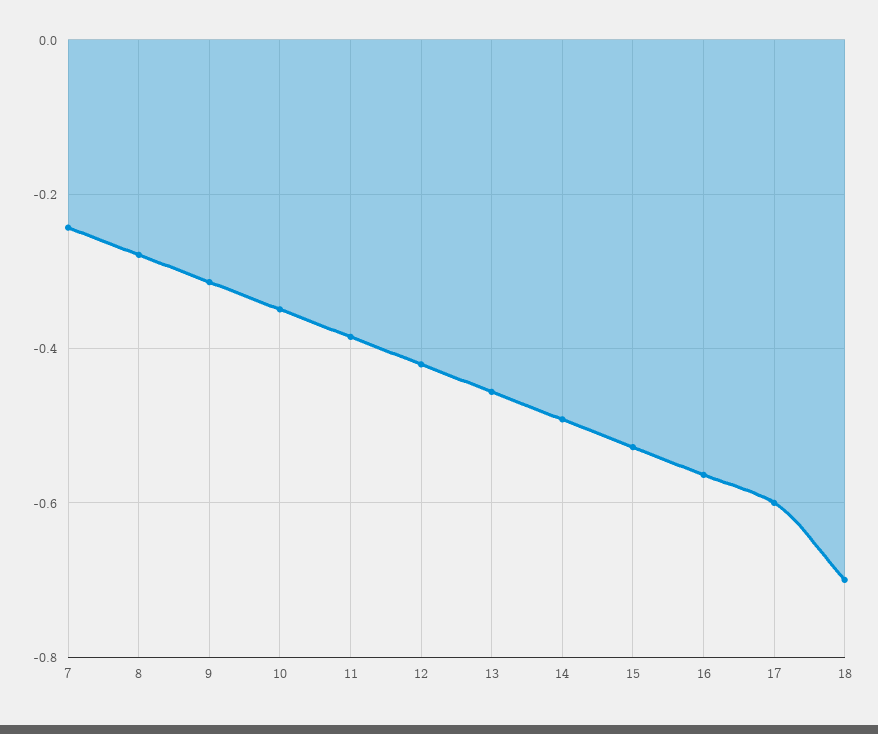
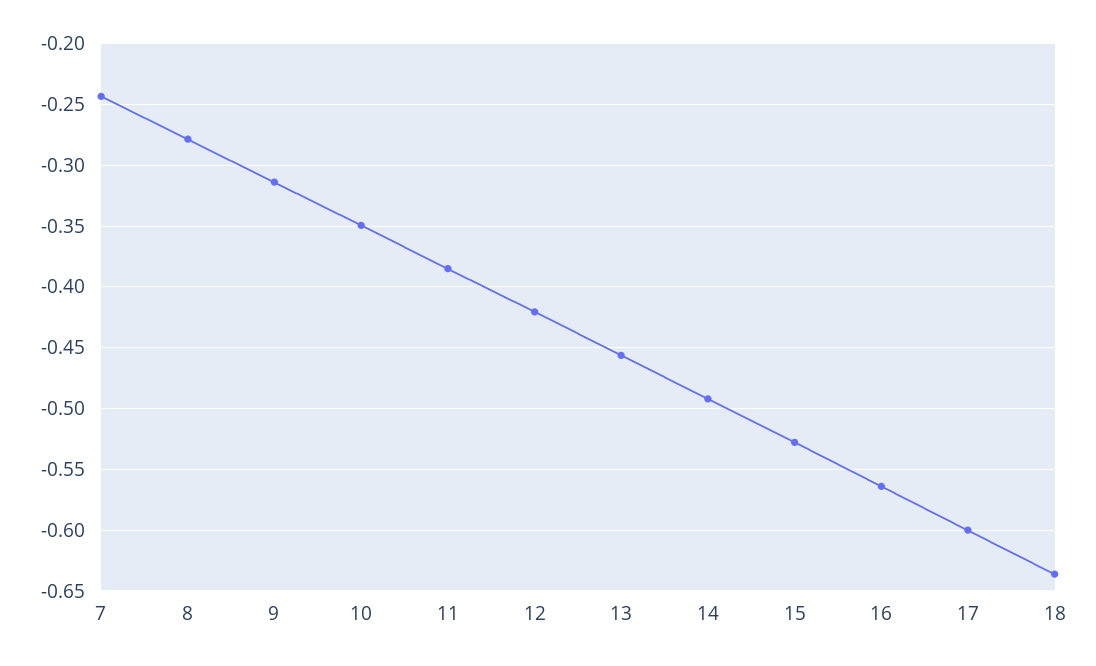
  {
    "7": -0.245,
    "8": -0.28,
    "9": -0.315,
    "10": -0.35,
    "11": -0.385,
    "12": -0.42,
    "13": -0.455,
    "14": -0.49,
    "15": -0.53,
    "16": -0.565,
    "17": -0.6,
-   "18": -0.7
+   "18": -0.635
  }

